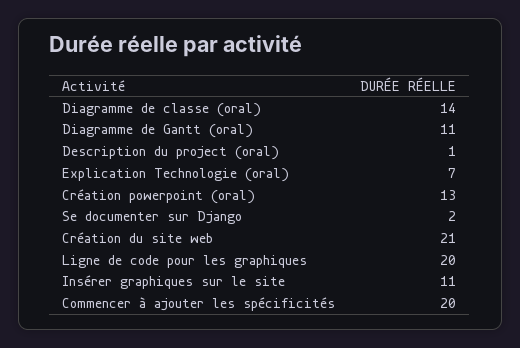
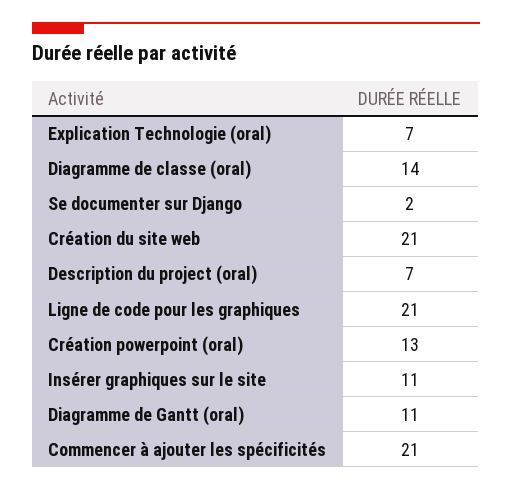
  {
    "Diagramme de classe (oral)": 14,
    "Diagramme de Gantt (oral)": 11,
-   "Description du project (oral)": 1,
+   "Description du project (oral)": 7,
    "Explication Technologie (oral)": 7,
    "Création powerpoint (oral)": 13,
    "Se documenter sur Django": 2,
    "Création du site web": 21,
-   "Ligne de code pour les graphiques": 20,
+   "Ligne de code pour les graphiques": 21,
    "Insérer graphiques sur le site": 11,
-   "Commencer à ajouter les spécificités": 20
+   "Commencer à ajouter les spécificités": 21
  }

